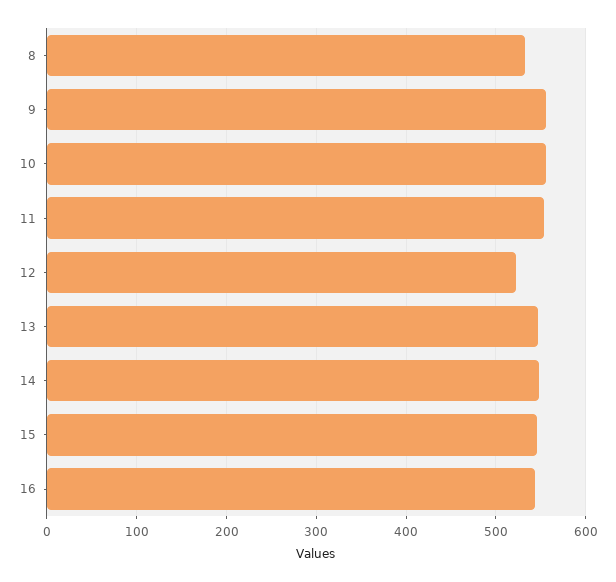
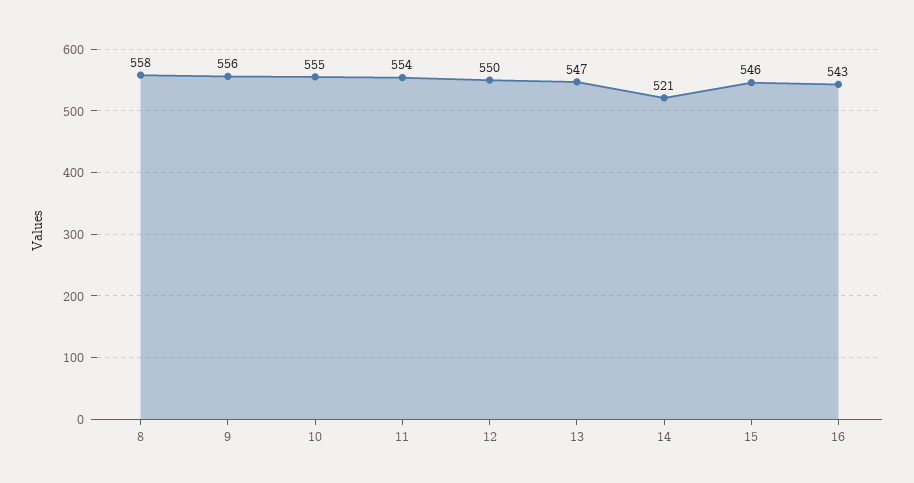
  {
-   "8": 530,
+   "8": 558,
    "9": 556,
    "10": 555,
    "11": 554,
-   "12": 520,
+   "12": 550,
    "13": 547,
-   "14": 550,
+   "14": 521,
    "15": 546,
    "16": 543
  }

